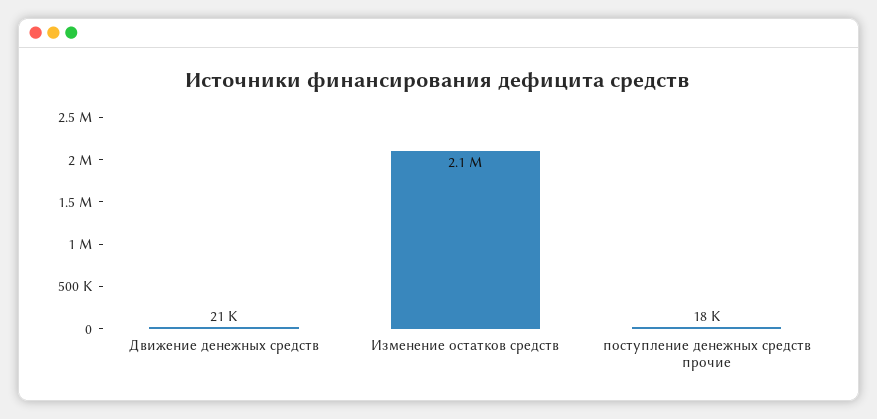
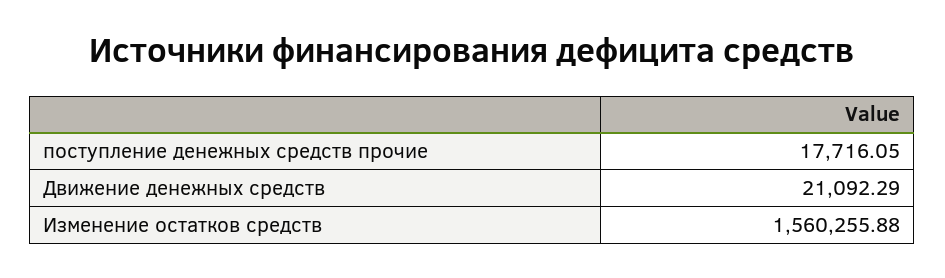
  {
    "Движение денежных средств": 21092.29,
-   "Изменение остатков средств": 2100000,
+   "Изменение остатков средств": 1560255.88,
    "поступление денежных средств прочие": 17716.05
  }

